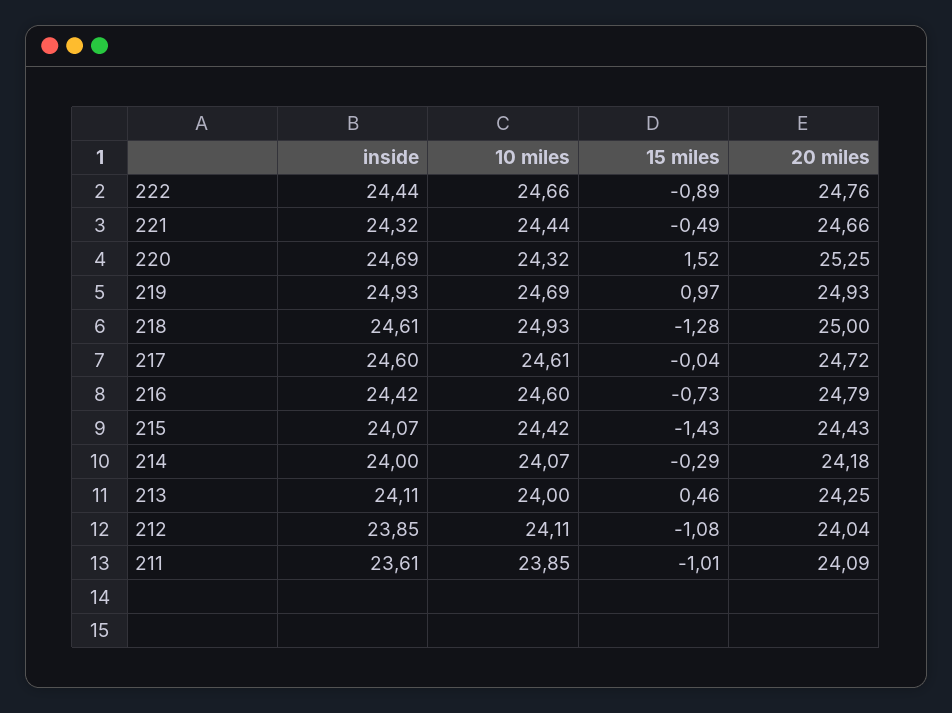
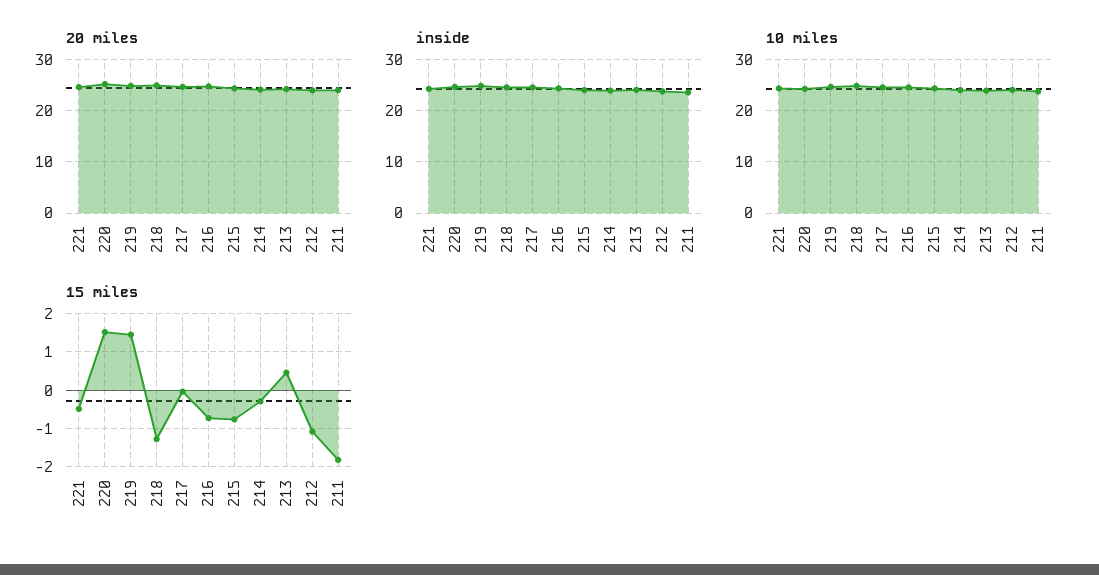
  {
    "inside": {
-     "222": 24.44,
      "221": 24.32,
      "220": 24.69,
      "219": 24.93,
      "218": 24.61,
      "217": 24.6,
      "216": 24.42,
      "215": 24.07,
      "214": 24,
      "213": 24.11,
      "212": 23.85,
      "211": 23.61
    },
    "10 miles": {
-     "222": 24.66,
      "221": 24.44,
      "220": 24.32,
      "219": 24.69,
      "218": 24.93,
      "217": 24.61,
      "216": 24.6,
      "215": 24.42,
      "214": 24.07,
      "213": 24,
      "212": 24.11,
      "211": 23.85
    },
    "15 miles": {
-     "222": -0.89,
      "221": -0.49,
      "220": 1.52,
-     "219": 0.97,
+     "219": 1.4,
      "218": -1.28,
      "217": -0.04,
      "216": -0.73,
-     "215": -1.43,
+     "215": -0.8,
      "214": -0.29,
      "213": 0.46,
      "212": -1.08,
-     "211": -1.01
+     "211": -1.8
    },
    "20 miles": {
-     "222": 24.76,
      "221": 24.66,
      "220": 25.25,
      "219": 24.93,
      "218": 25,
      "217": 24.72,
      "216": 24.79,
      "215": 24.43,
      "214": 24.18,
      "213": 24.25,
      "212": 24.04,
      "211": 24.09
    }
  }

